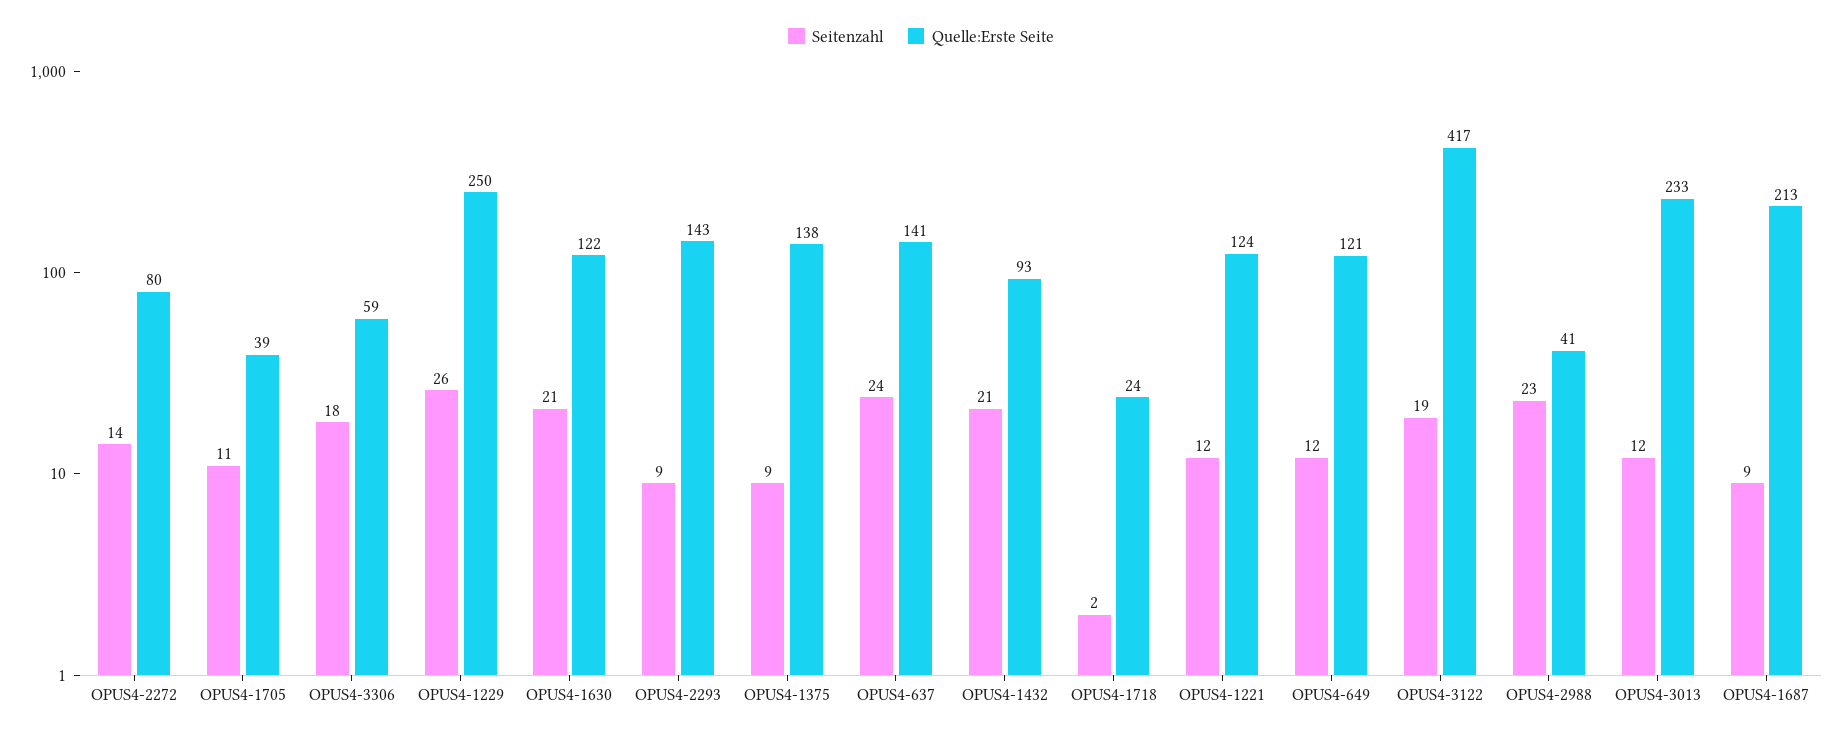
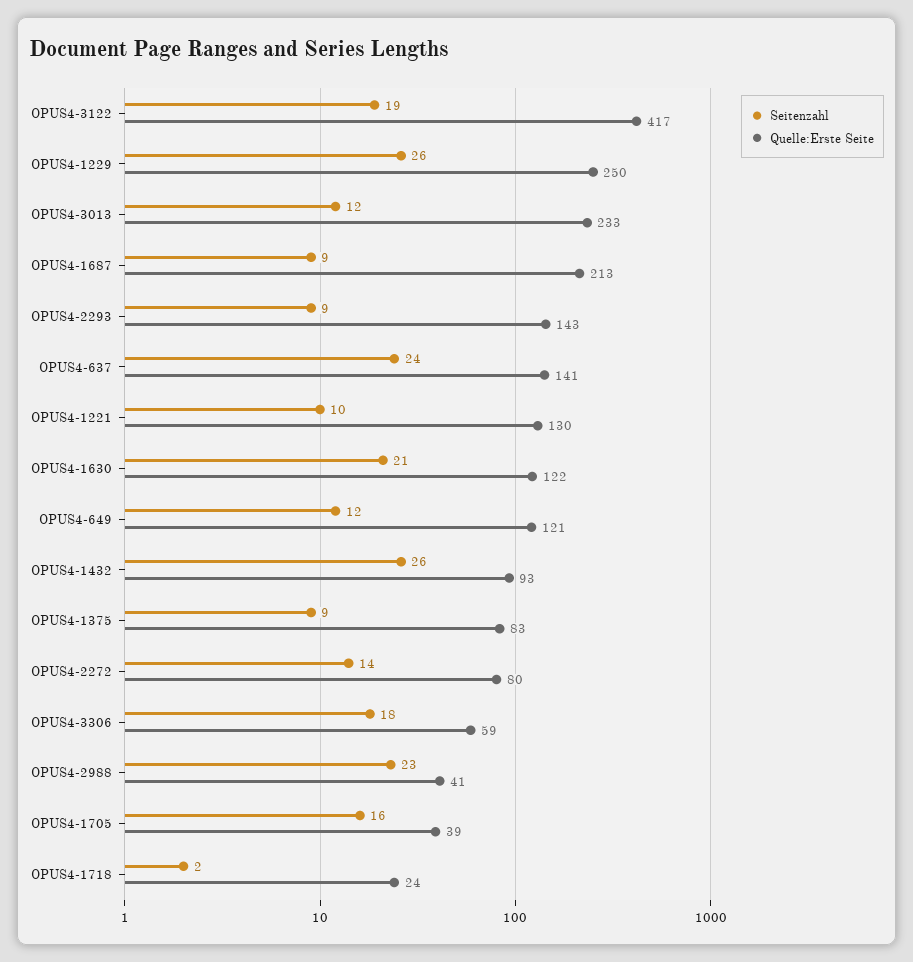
  {
    "Seitenzahl": {
      "OPUS4-2272": 14,
-     "OPUS4-1705": 11,
+     "OPUS4-1705": 16,
      "OPUS4-3306": 18,
      "OPUS4-1229": 26,
      "OPUS4-1630": 21,
      "OPUS4-2293": 9,
      "OPUS4-1375": 9,
      "OPUS4-637": 24,
-     "OPUS4-1432": 21,
+     "OPUS4-1432": 26,
      "OPUS4-1718": 2,
-     "OPUS4-1221": 12,
+     "OPUS4-1221": 10,
      "OPUS4-649": 12,
      "OPUS4-3122": 19,
      "OPUS4-2988": 23,
      "OPUS4-3013": 12,
      "OPUS4-1687": 9
    },
    "Quelle:Erste Seite": {
      "OPUS4-2272": 80,
      "OPUS4-1705": 39,
      "OPUS4-3306": 59,
      "OPUS4-1229": 250,
      "OPUS4-1630": 122,
      "OPUS4-2293": 143,
-     "OPUS4-1375": 138,
+     "OPUS4-1375": 83,
      "OPUS4-637": 141,
      "OPUS4-1432": 93,
      "OPUS4-1718": 24,
-     "OPUS4-1221": 124,
+     "OPUS4-1221": 130,
      "OPUS4-649": 121,
      "OPUS4-3122": 417,
      "OPUS4-2988": 41,
      "OPUS4-3013": 233,
      "OPUS4-1687": 213
    }
  }

